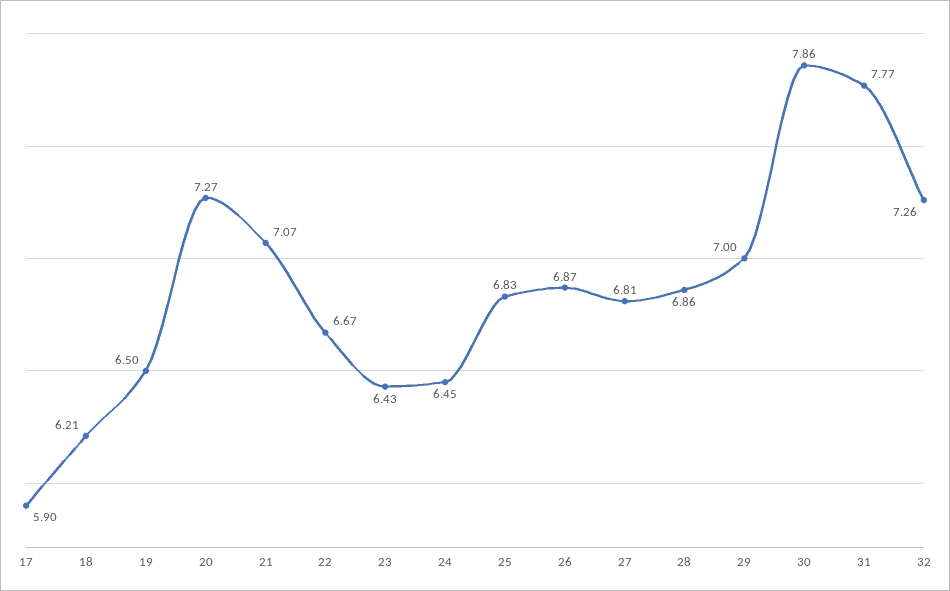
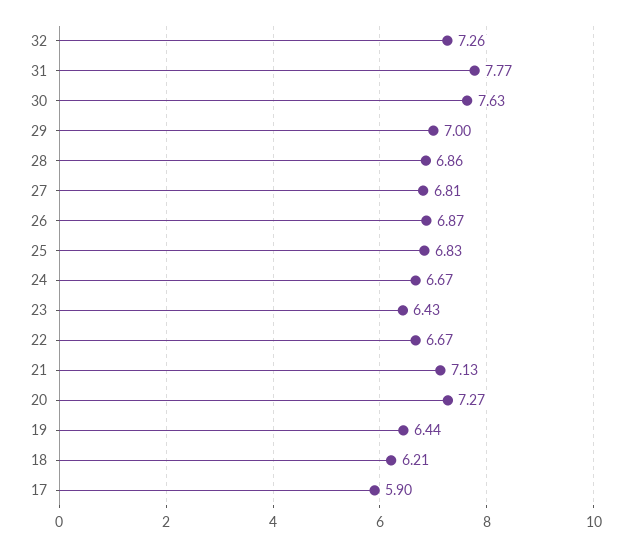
  {
    "17": 5.9,
    "18": 6.21,
-   "19": 6.5,
+   "19": 6.44,
    "20": 7.27,
-   "21": 7.07,
+   "21": 7.13,
    "22": 6.67,
    "23": 6.43,
-   "24": 6.45,
+   "24": 6.67,
    "25": 6.83,
    "26": 6.87,
    "27": 6.81,
    "28": 6.86,
    "29": 7,
-   "30": 7.86,
+   "30": 7.63,
    "31": 7.77,
    "32": 7.26
  }

